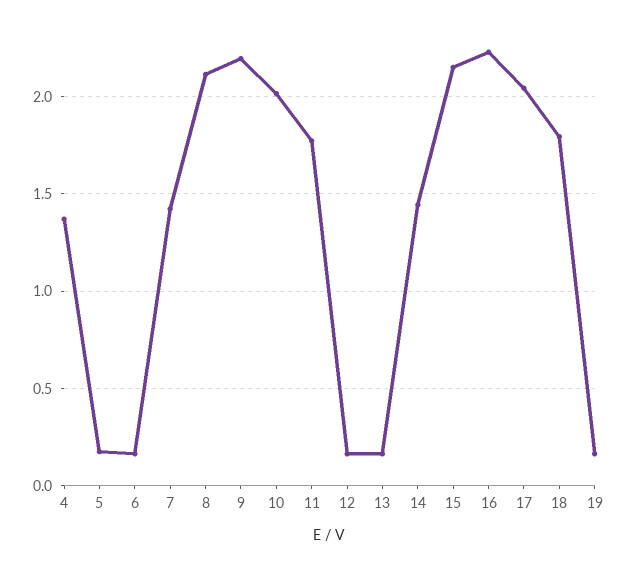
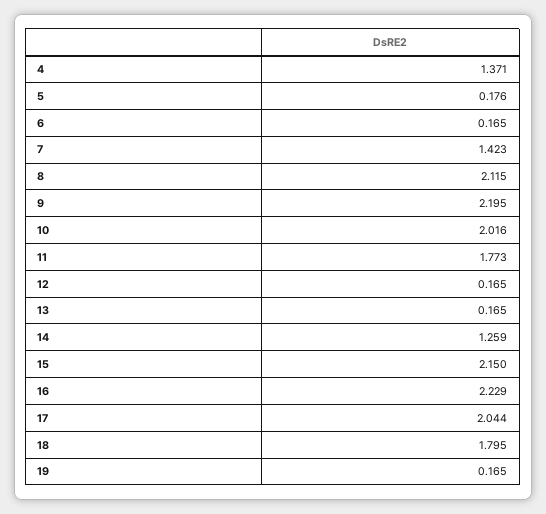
  {
    "4": 1.371,
    "5": 0.176,
    "6": 0.165,
    "7": 1.423,
    "8": 2.115,
    "9": 2.195,
    "10": 2.016,
    "11": 1.773,
    "12": 0.165,
    "13": 0.165,
-   "14": 1.45,
+   "14": 1.259,
    "15": 2.15,
    "16": 2.229,
    "17": 2.044,
    "18": 1.795,
    "19": 0.165
  }

